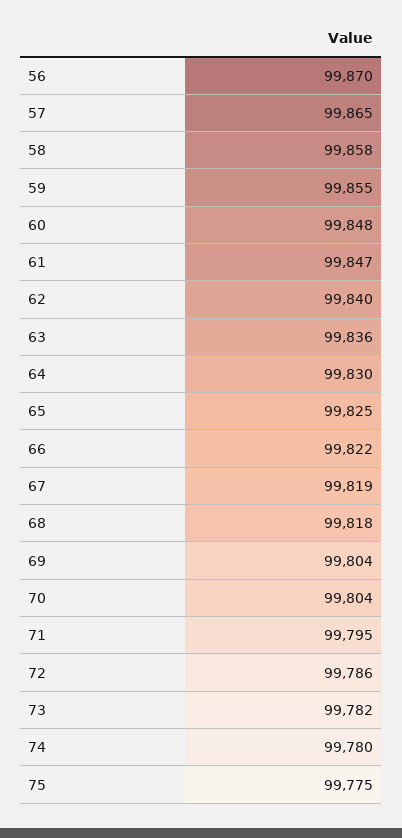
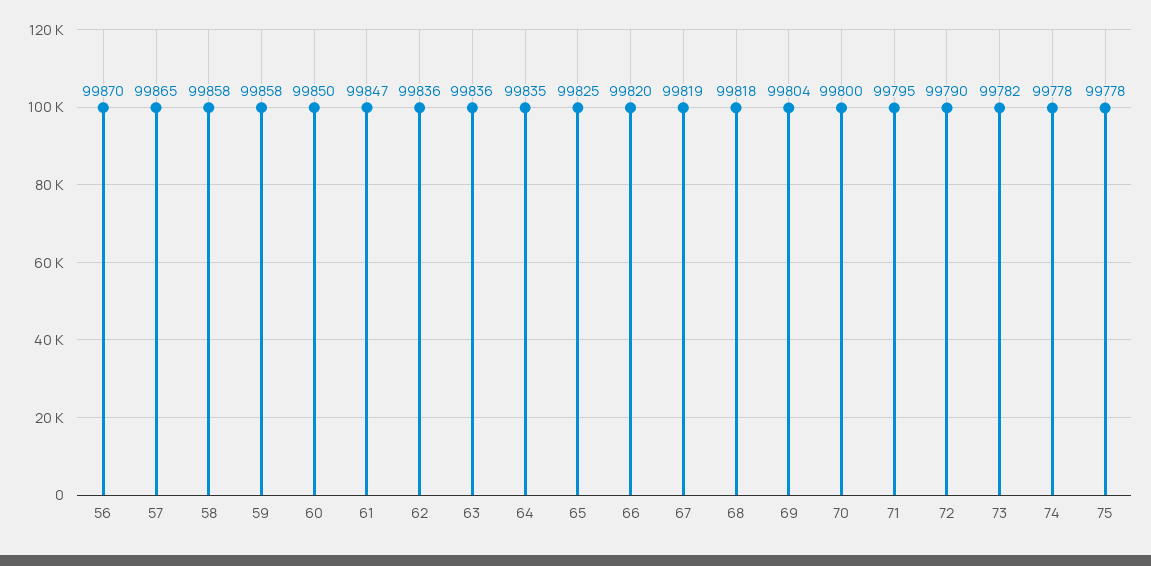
  {
    "56": 99870,
    "57": 99865,
    "58": 99858,
-   "59": 99855,
+   "59": 99858,
-   "60": 99848,
+   "60": 99850,
    "61": 99847,
-   "62": 99840,
+   "62": 99836,
    "63": 99836,
-   "64": 99830,
+   "64": 99835,
    "65": 99825,
-   "66": 99822,
+   "66": 99820,
    "67": 99819,
    "68": 99818,
    "69": 99804,
-   "70": 99804,
+   "70": 99800,
    "71": 99795,
-   "72": 99786,
+   "72": 99790,
    "73": 99782,
-   "74": 99780,
+   "74": 99778,
-   "75": 99775
+   "75": 99778
  }

